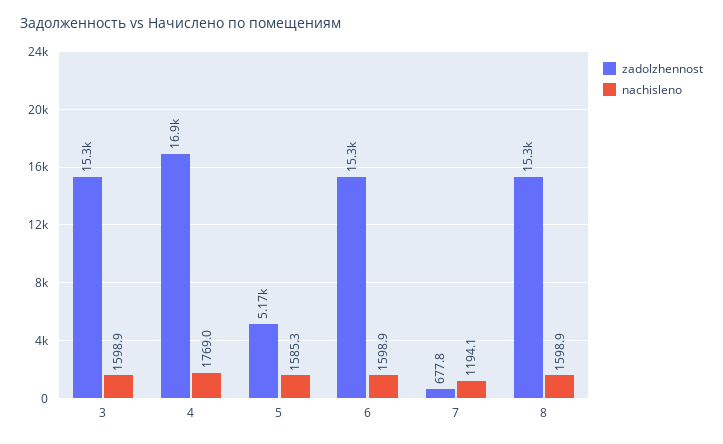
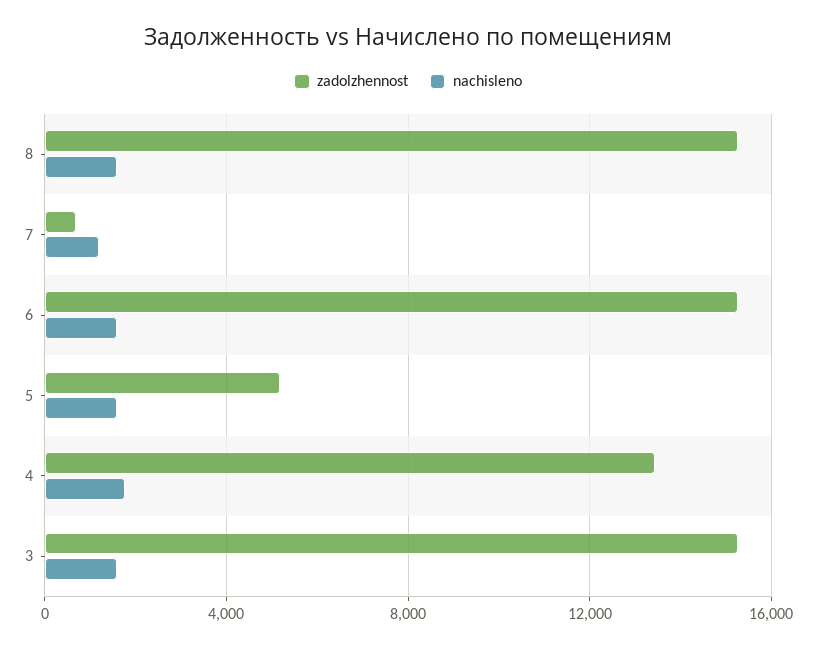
  {
    "zadolzhennost": {
      "3": 15300,
-     "4": 16900,
+     "4": 13500,
      "5": 5170,
      "6": 15300,
      "7": 677.8,
      "8": 15300
    },
    "nachisleno": {
      "3": 1598.9,
      "4": 1769,
      "5": 1585.3,
      "6": 1598.9,
      "7": 1194.1,
      "8": 1598.9
    }
  }

